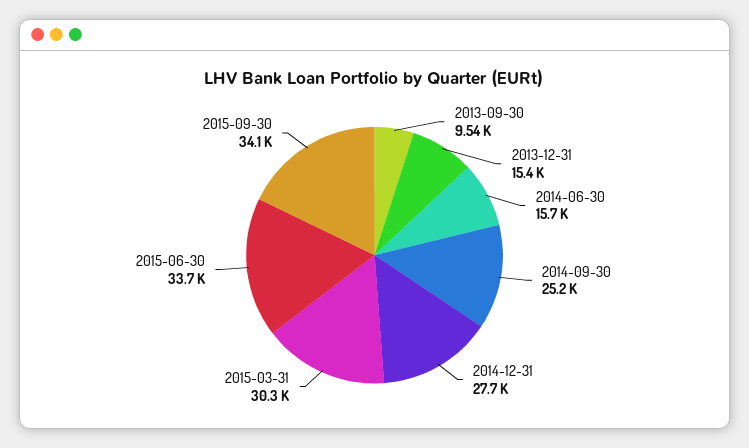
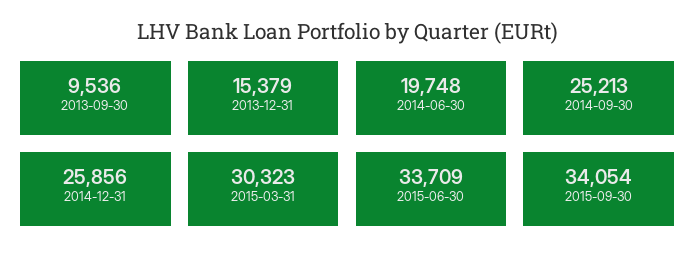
  {
    "2013-09-30": 9536,
    "2013-12-31": 15379,
-   "2014-06-30": 15700,
+   "2014-06-30": 19748,
    "2014-09-30": 25213,
-   "2014-12-31": 27700,
+   "2014-12-31": 25856,
    "2015-03-31": 30323,
    "2015-06-30": 33709,
    "2015-09-30": 34054
  }

